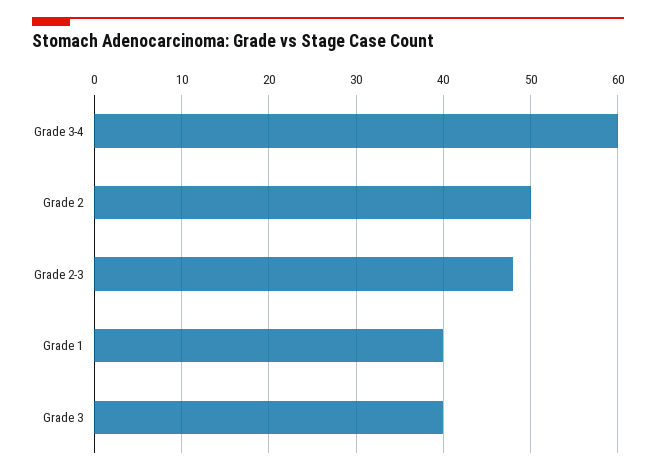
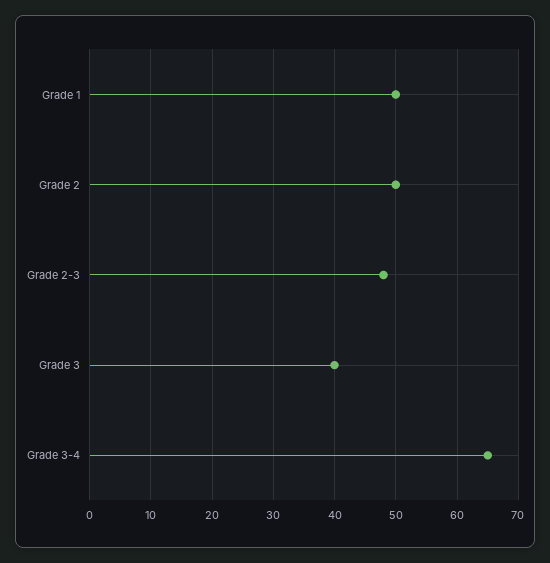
  {
-   "Grade 3-4": 60,
+   "Grade 3-4": 65,
    "Grade 2": 50,
    "Grade 2-3": 48,
-   "Grade 1": 40,
+   "Grade 1": 50,
    "Grade 3": 40
  }

